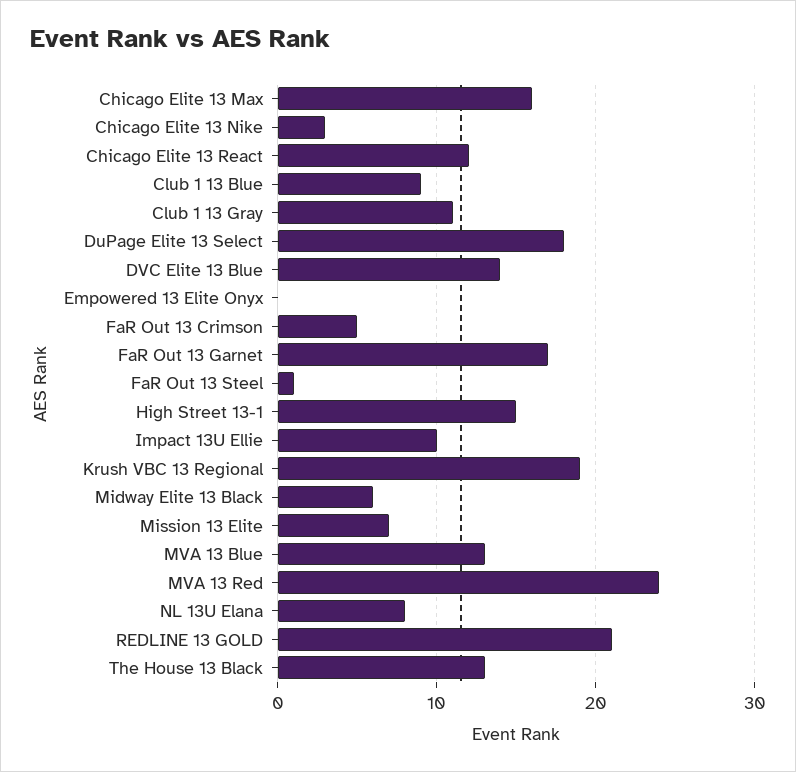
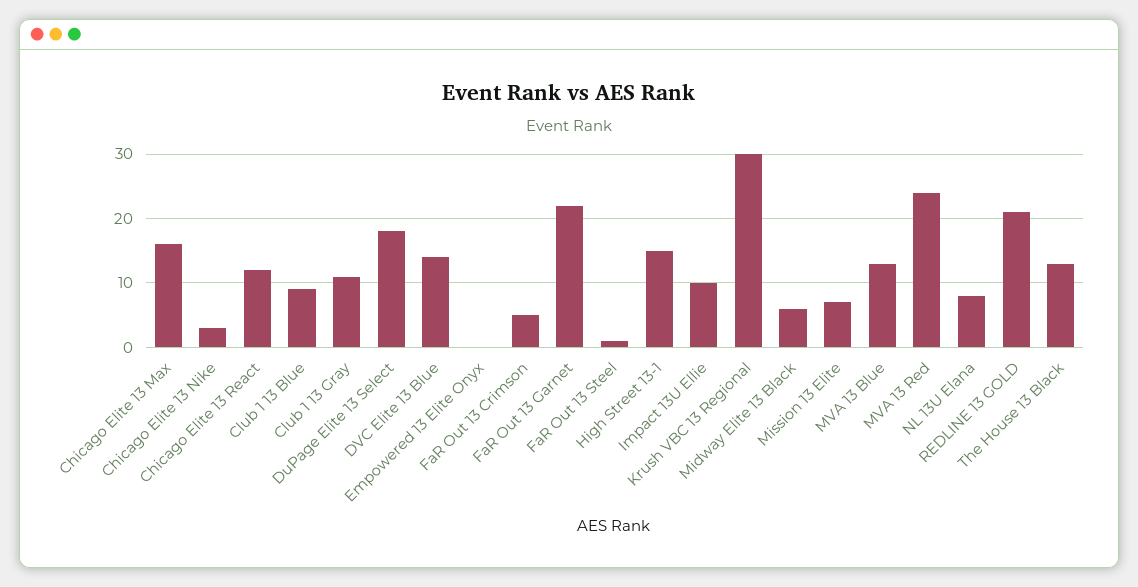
  {
    "Chicago Elite 13 Max": 16,
    "Chicago Elite 13 Nike": 3,
    "Chicago Elite 13 React": 12,
    "Club 1 13 Blue": 9,
    "Club 1 13 Gray": 11,
    "DuPage Elite 13 Select": 18,
    "DVC Elite 13 Blue": 14,
    "Empowered 13 Elite Onyx": 0,
    "FaR Out 13 Crimson": 5,
-   "FaR Out 13 Garnet": 17,
+   "FaR Out 13 Garnet": 22,
    "FaR Out 13 Steel": 1,
    "High Street 13-1": 15,
    "Impact 13U Ellie": 10,
-   "Krush VBC 13 Regional": 19,
+   "Krush VBC 13 Regional": 30,
    "Midway Elite 13 Black": 6,
    "Mission 13 Elite": 7,
    "MVA 13 Blue": 13,
    "MVA 13 Red": 24,
    "NL 13U Elana": 8,
    "REDLINE 13 GOLD": 21,
    "The House 13 Black": 13
  }

